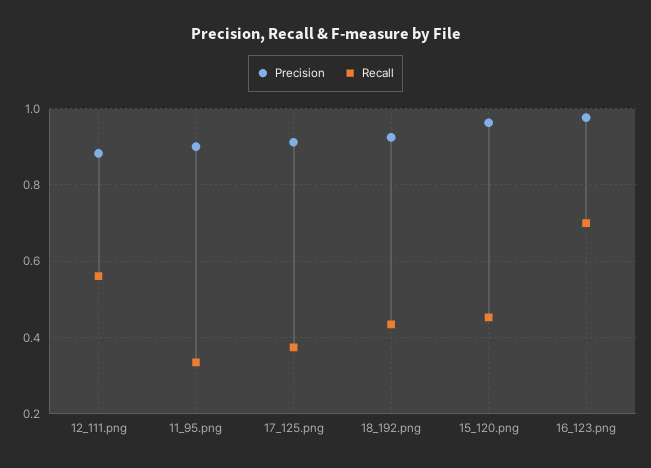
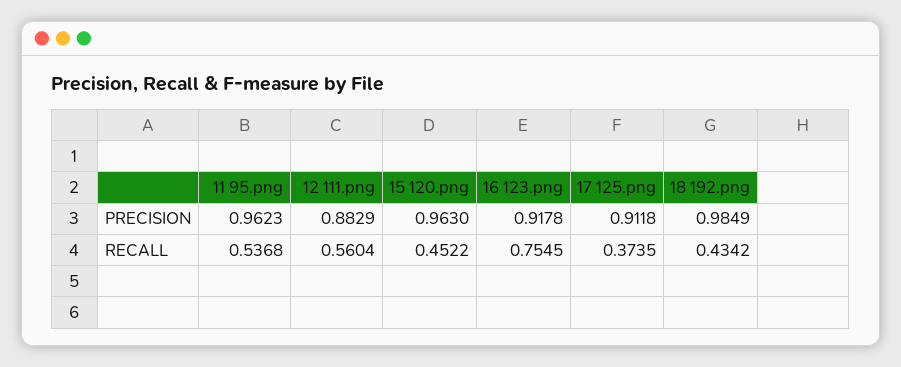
  {
    "Precision": {
      "12_111.png": 0.8829,
-     "11_95.png": 0.9,
+     "11_95.png": 0.9623,
      "17_125.png": 0.9118,
-     "18_192.png": 0.92,
+     "18_192.png": 0.9849,
      "15_120.png": 0.963,
-     "16_123.png": 0.98
+     "16_123.png": 0.9178
    },
    "Recall": {
      "12_111.png": 0.5604,
-     "11_95.png": 0.34,
+     "11_95.png": 0.5368,
      "17_125.png": 0.3735,
      "18_192.png": 0.4342,
      "15_120.png": 0.4522,
-     "16_123.png": 0.7
+     "16_123.png": 0.7545
    }
  }

